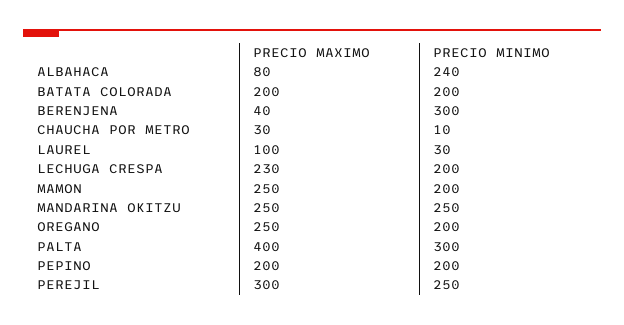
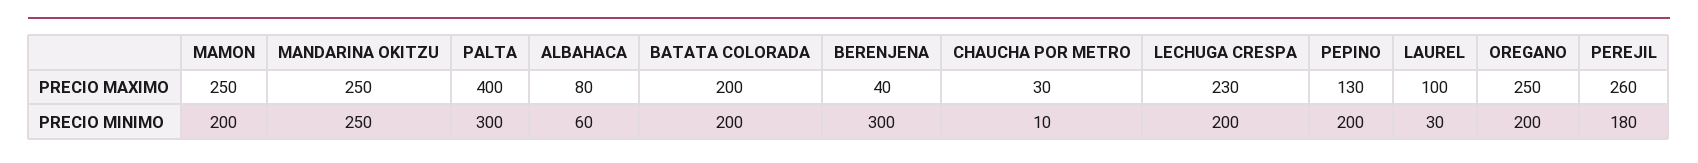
  {
    "PRECIO MAXIMO": {
      "ALBAHACA": 80,
      "BATATA COLORADA": 200,
      "BERENJENA": 40,
      "CHAUCHA POR METRO": 30,
      "LAUREL": 100,
      "LECHUGA CRESPA": 230,
      "MAMON": 250,
      "MANDARINA OKITZU": 250,
      "OREGANO": 250,
      "PALTA": 400,
-     "PEPINO": 200,
+     "PEPINO": 130,
-     "PEREJIL": 300
+     "PEREJIL": 260
    },
    "PRECIO MINIMO": {
-     "ALBAHACA": 240,
+     "ALBAHACA": 60,
      "BATATA COLORADA": 200,
      "BERENJENA": 300,
      "CHAUCHA POR METRO": 10,
      "LAUREL": 30,
      "LECHUGA CRESPA": 200,
      "MAMON": 200,
      "MANDARINA OKITZU": 250,
      "OREGANO": 200,
      "PALTA": 300,
      "PEPINO": 200,
-     "PEREJIL": 250
+     "PEREJIL": 180
    }
  }

